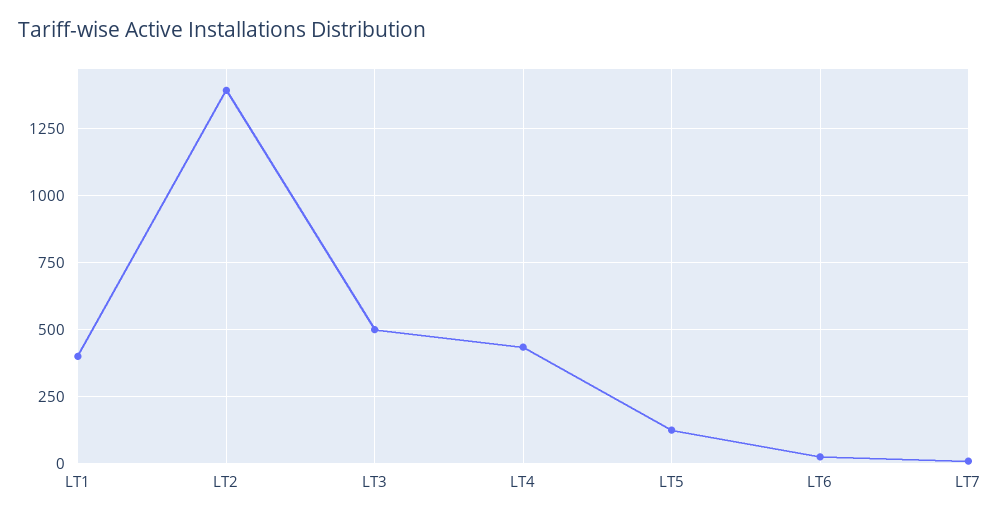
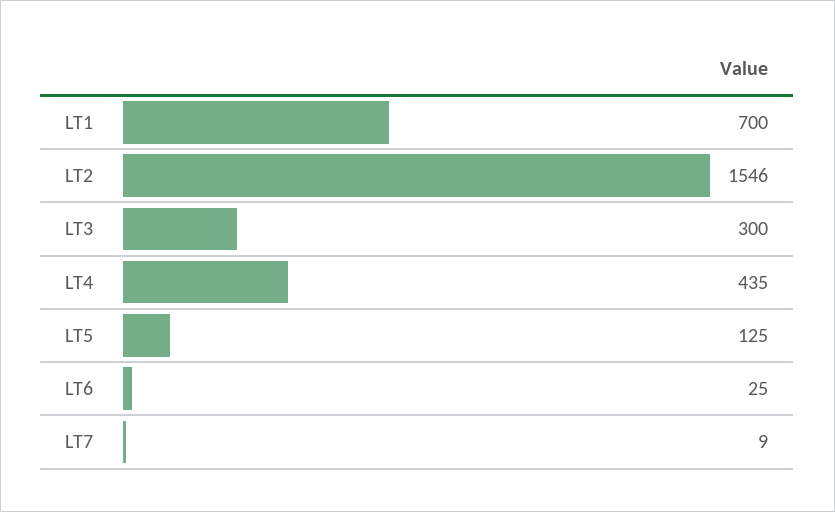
  {
-   "LT1": 400,
+   "LT1": 700,
-   "LT2": 1400,
+   "LT2": 1546,
-   "LT3": 500,
+   "LT3": 300,
    "LT4": 435,
    "LT5": 125,
    "LT6": 25,
    "LT7": 9
  }

